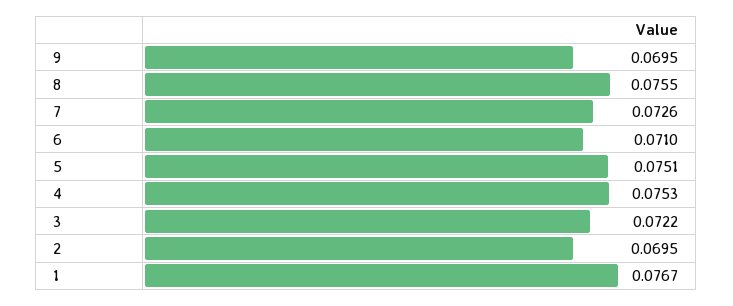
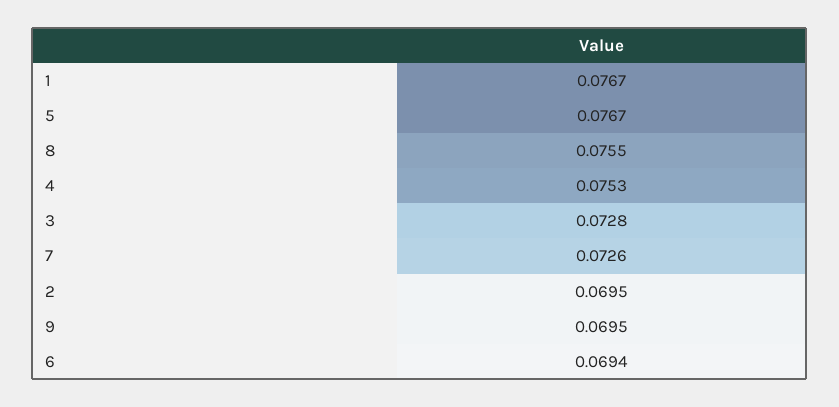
  {
    "9": 0.0695,
    "8": 0.0755,
    "7": 0.0726,
-   "6": 0.071,
+   "6": 0.0694,
-   "5": 0.0751,
+   "5": 0.0767,
    "4": 0.0753,
-   "3": 0.0722,
+   "3": 0.0728,
    "2": 0.0695,
    "1": 0.0767
  }

